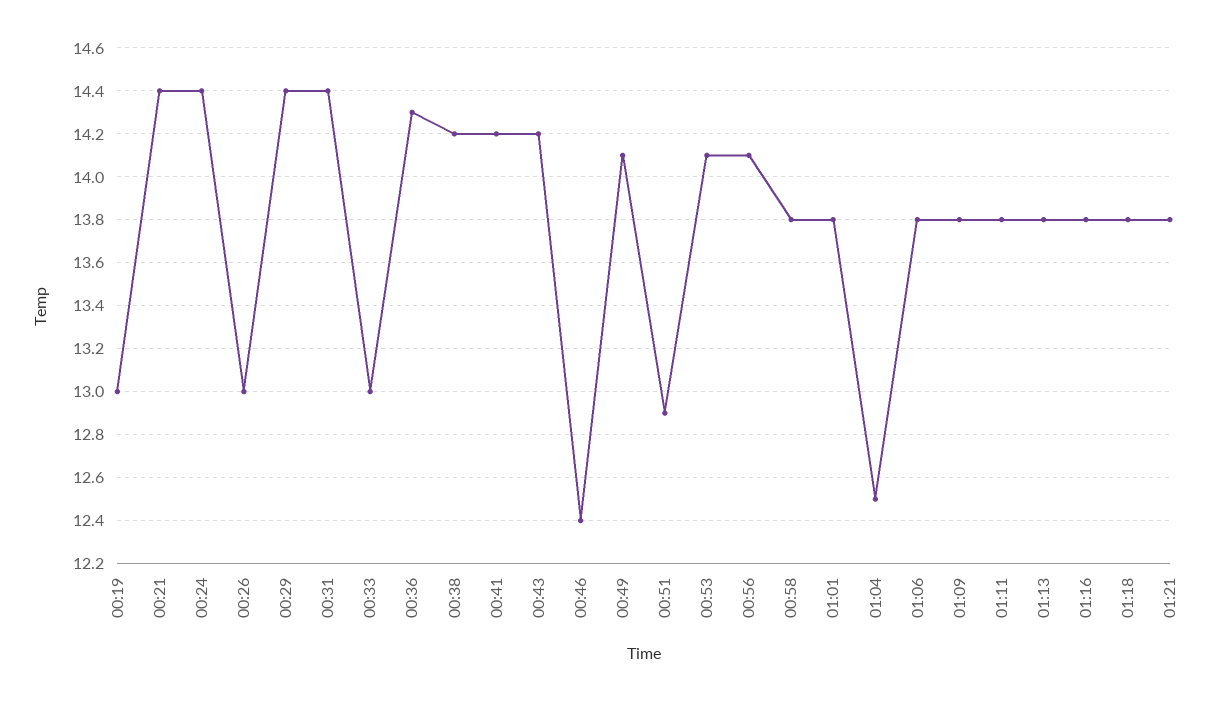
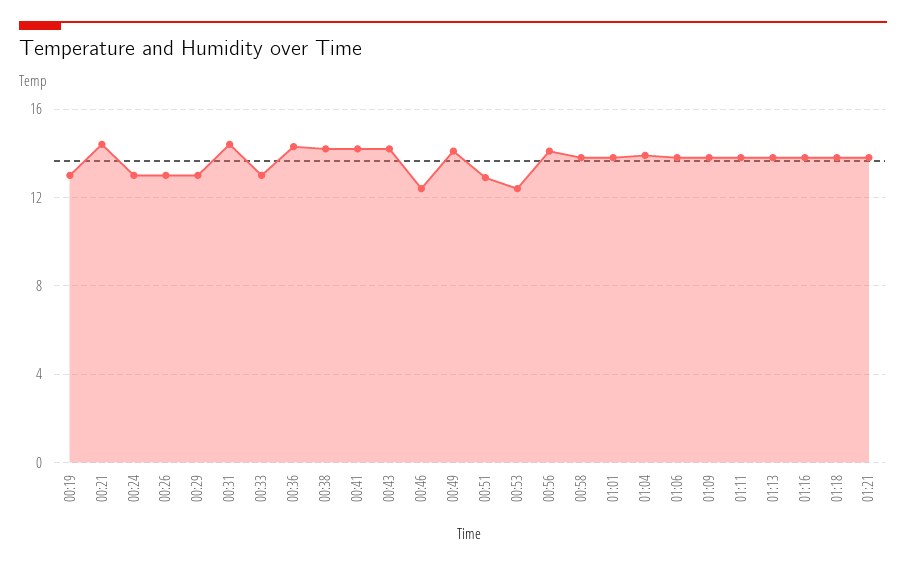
  {
    "00:19": 13,
    "00:21": 14.4,
-   "00:24": 14.4,
+   "00:24": 13,
    "00:26": 13,
-   "00:29": 14.4,
+   "00:29": 13,
    "00:31": 14.4,
    "00:33": 13,
    "00:36": 14.3,
    "00:38": 14.2,
    "00:41": 14.2,
    "00:43": 14.2,
    "00:46": 12.4,
    "00:49": 14.1,
    "00:51": 12.9,
-   "00:53": 14.1,
+   "00:53": 12.5,
    "00:56": 14.1,
    "00:58": 13.8,
    "01:01": 13.8,
-   "01:04": 12.5,
+   "01:04": 14,
    "01:06": 13.8,
    "01:09": 13.8,
    "01:11": 13.8,
    "01:13": 13.8,
    "01:16": 13.8,
    "01:18": 13.8,
    "01:21": 13.8
  }

